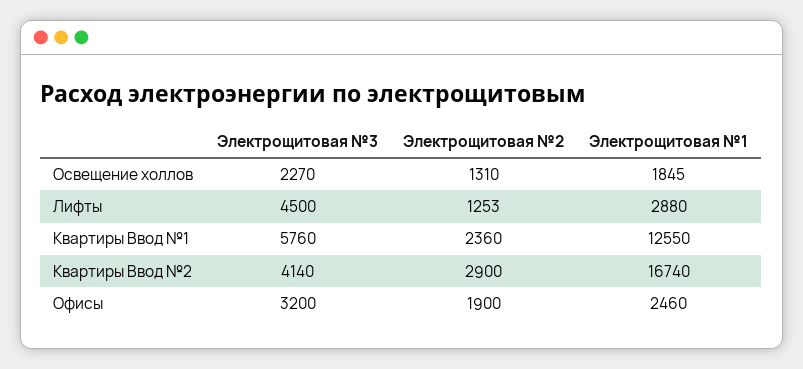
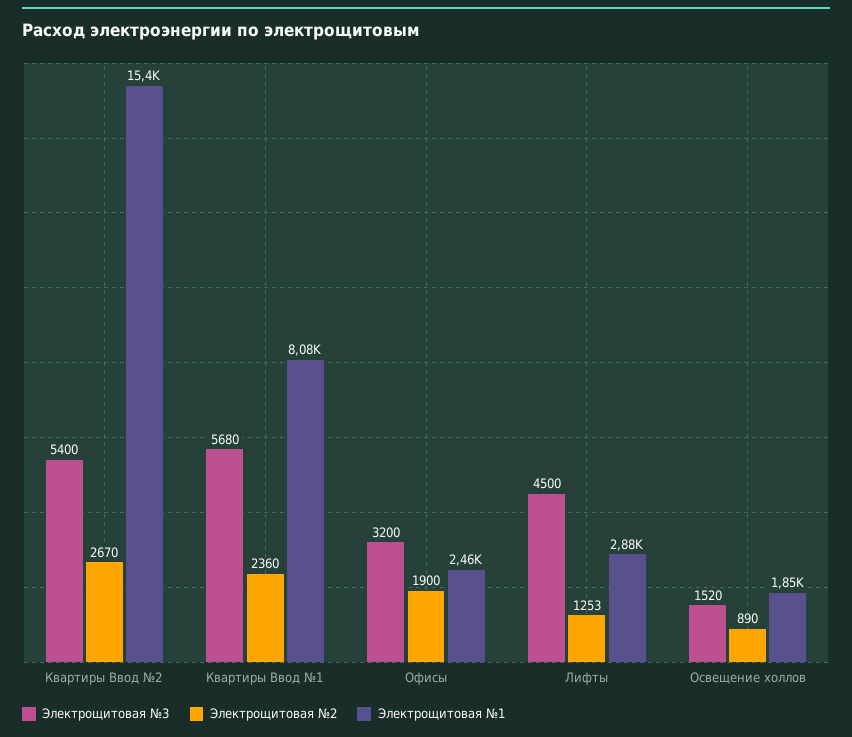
  {
    "Электрощитовая №3": {
-     "Освещение холлов": 2270,
+     "Освещение холлов": 1520,
      "Лифты": 4500,
-     "Квартиры Ввод №1": 5760,
+     "Квартиры Ввод №1": 5680,
-     "Квартиры Ввод №2": 4140,
+     "Квартиры Ввод №2": 5400,
      "Офисы": 3200
    },
    "Электрощитовая №2": {
-     "Освещение холлов": 1310,
+     "Освещение холлов": 890,
      "Лифты": 1253,
      "Квартиры Ввод №1": 2360,
-     "Квартиры Ввод №2": 2900,
+     "Квартиры Ввод №2": 2670,
      "Офисы": 1900
    },
    "Электрощитовая №1": {
      "Освещение холлов": 1845,
      "Лифты": 2880,
-     "Квартиры Ввод №1": 12550,
+     "Квартиры Ввод №1": 8080,
-     "Квартиры Ввод №2": 16740,
+     "Квартиры Ввод №2": 15400,
      "Офисы": 2460
    }
  }

